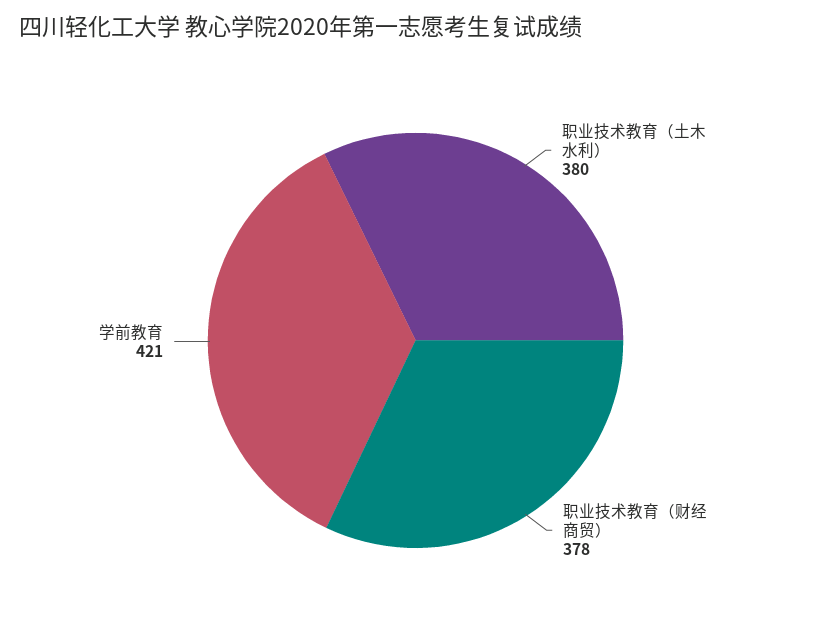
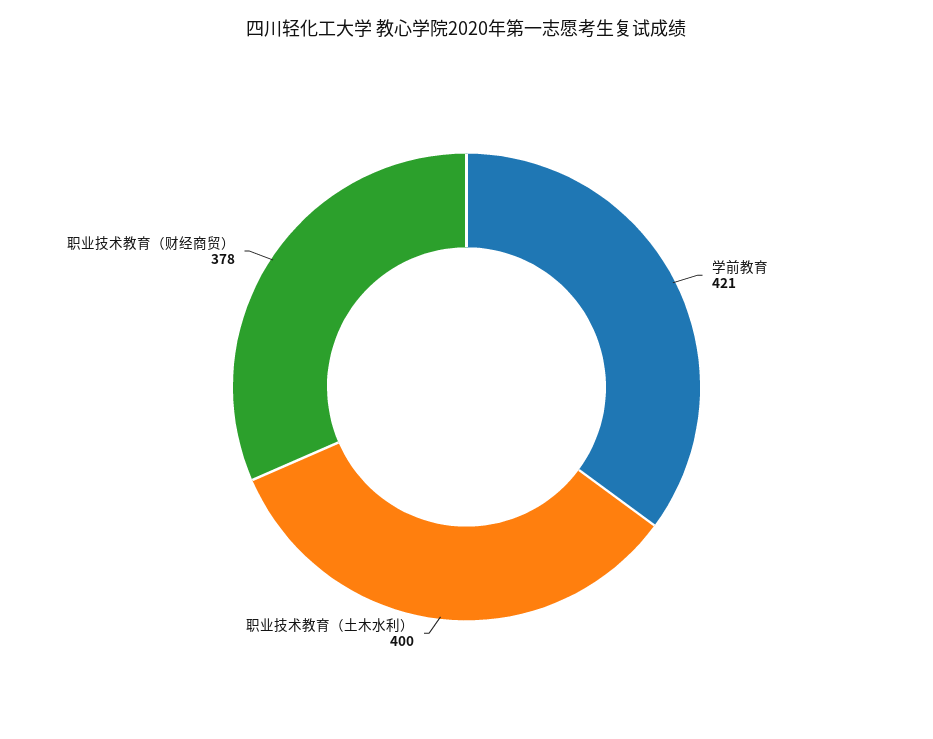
  {
-   "职业技术教育（土木水利）": 380,
+   "职业技术教育（土木水利）": 400,
    "职业技术教育（财经商贸）": 378,
    "学前教育": 421
  }

